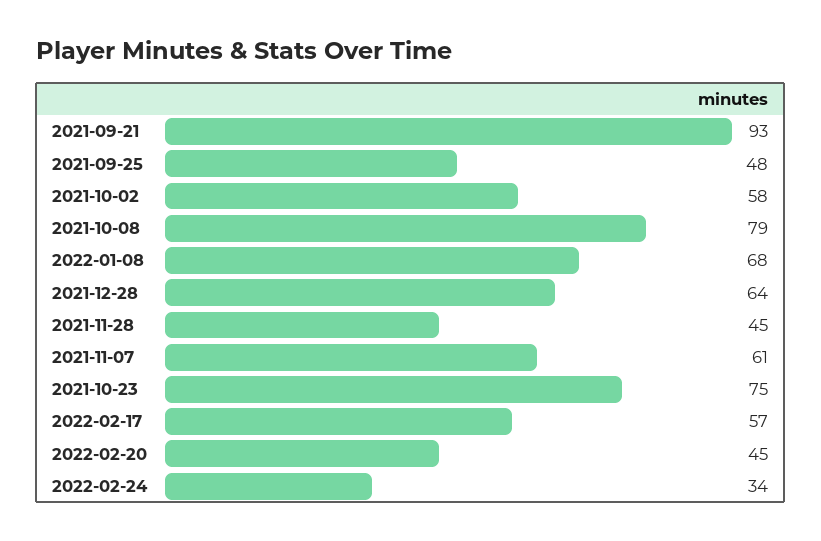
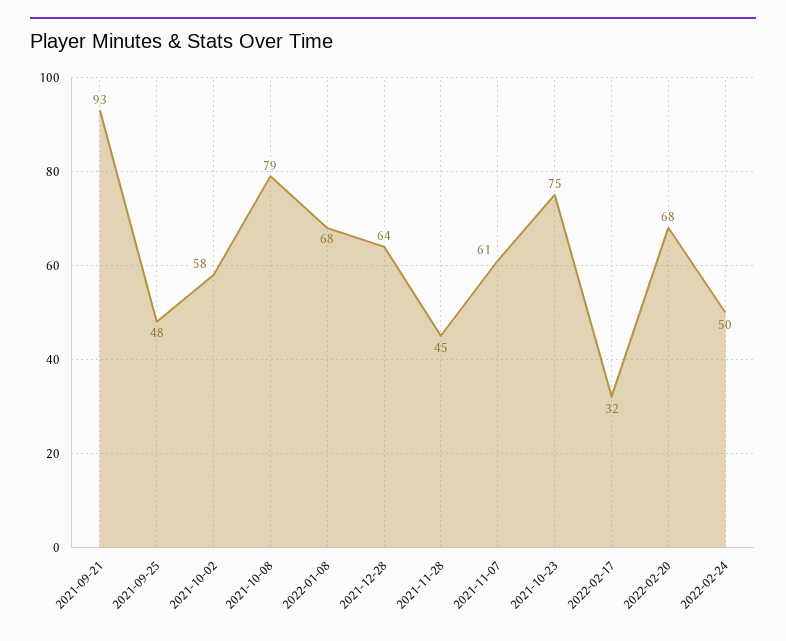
  {
    "2021-09-21": 93,
    "2021-09-25": 48,
    "2021-10-02": 58,
    "2021-10-08": 79,
    "2022-01-08": 68,
    "2021-12-28": 64,
    "2021-11-28": 45,
    "2021-11-07": 61,
    "2021-10-23": 75,
-   "2022-02-17": 57,
+   "2022-02-17": 32,
-   "2022-02-20": 45,
+   "2022-02-20": 68,
-   "2022-02-24": 34
+   "2022-02-24": 50
  }

